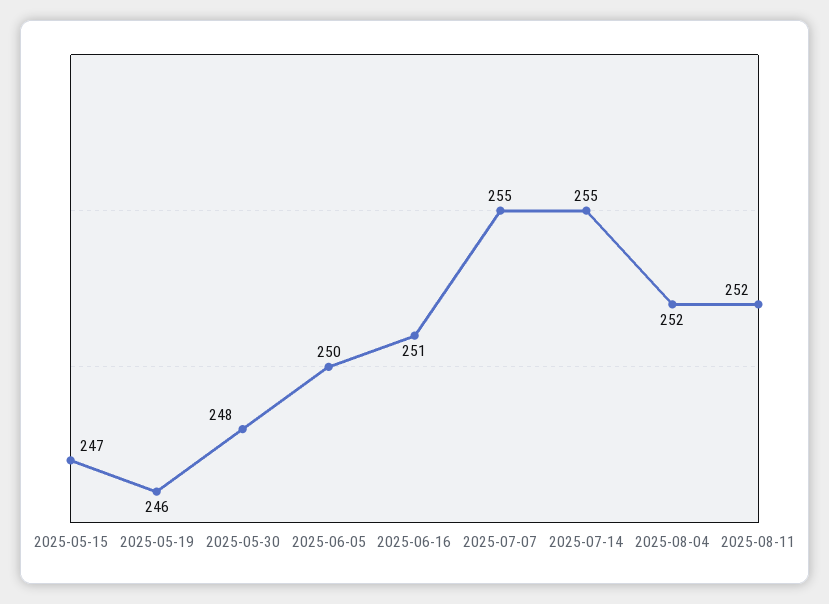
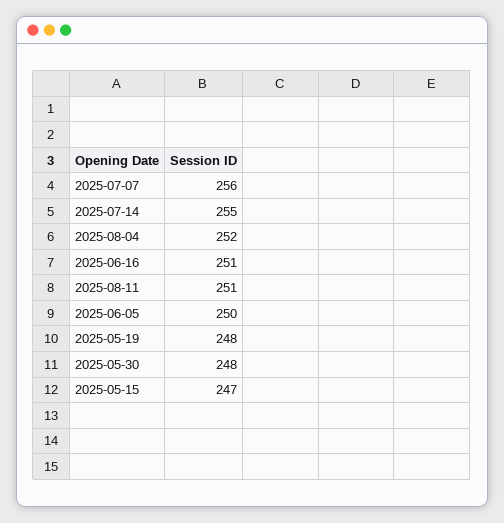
  {
    "2025-05-15": 247,
-   "2025-05-19": 246,
+   "2025-05-19": 248,
    "2025-05-30": 248,
    "2025-06-05": 250,
    "2025-06-16": 251,
-   "2025-07-07": 255,
+   "2025-07-07": 256,
    "2025-07-14": 255,
    "2025-08-04": 252,
-   "2025-08-11": 252
+   "2025-08-11": 251
  }

